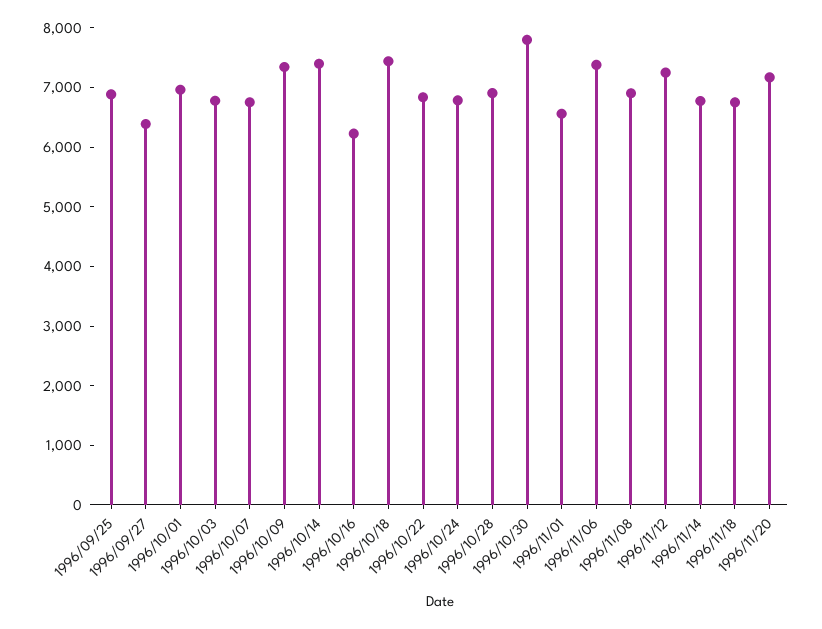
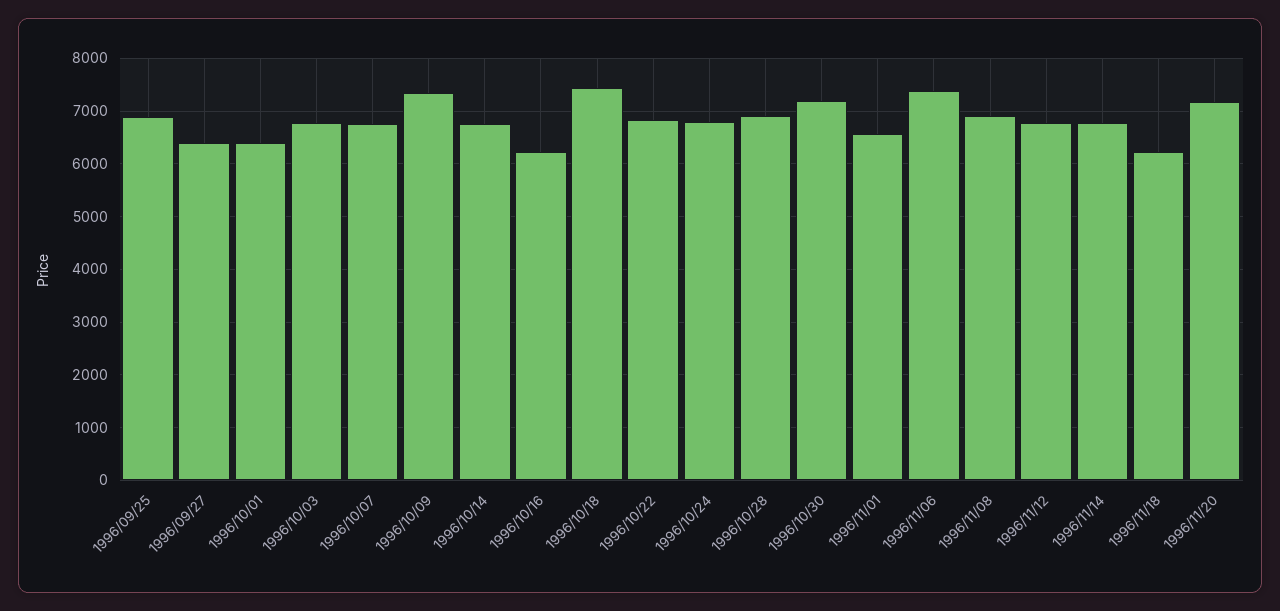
  {
    "1996/09/25": 6800,
    "1996/09/27": 6400,
-   "1996/10/01": 7000,
+   "1996/10/01": 6400,
    "1996/10/03": 6800,
    "1996/10/07": 6800,
    "1996/10/09": 7400,
-   "1996/10/14": 7400,
+   "1996/10/14": 6800,
    "1996/10/16": 6200,
    "1996/10/18": 7400,
    "1996/10/22": 6800,
    "1996/10/24": 6800,
    "1996/10/28": 7000,
-   "1996/10/30": 7800,
+   "1996/10/30": 7200,
    "1996/11/01": 6600,
    "1996/11/06": 7400,
    "1996/11/08": 7000,
-   "1996/11/12": 7200,
+   "1996/11/12": 6800,
    "1996/11/14": 6800,
-   "1996/11/18": 6800,
+   "1996/11/18": 6200,
    "1996/11/20": 7200
  }

